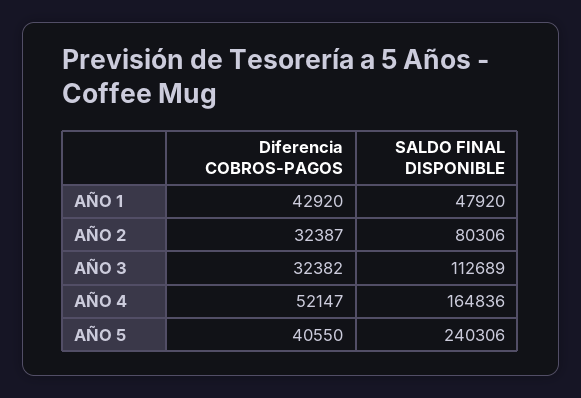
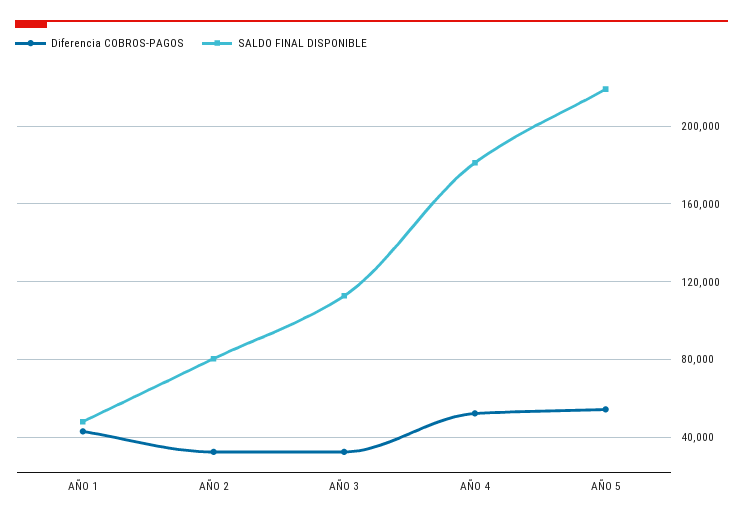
  {
    "Diferencia COBROS-PAGOS": {
      "AÑO 1": 42920,
      "AÑO 2": 32387,
      "AÑO 3": 32382,
      "AÑO 4": 52147,
-     "AÑO 5": 40550
+     "AÑO 5": 55000
    },
    "SALDO FINAL DISPONIBLE": {
      "AÑO 1": 47920,
      "AÑO 2": 80306,
      "AÑO 3": 112689,
-     "AÑO 4": 164836,
+     "AÑO 4": 180000,
-     "AÑO 5": 240306
+     "AÑO 5": 220000
    }
  }

